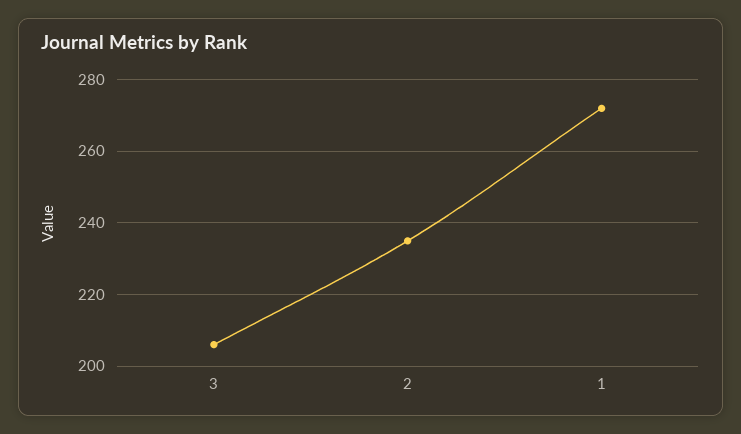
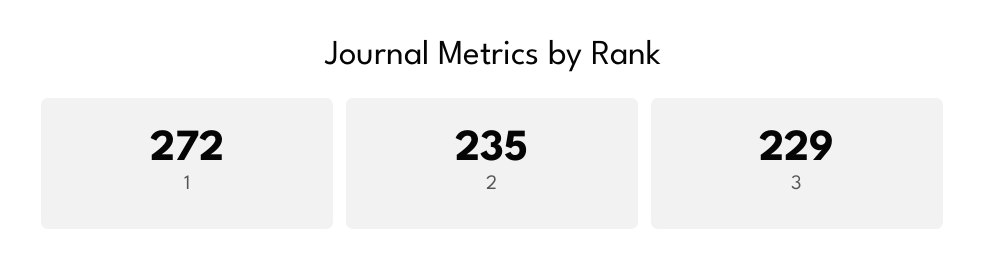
  {
-   "3": 205,
+   "3": 229,
    "2": 235,
    "1": 272
  }

